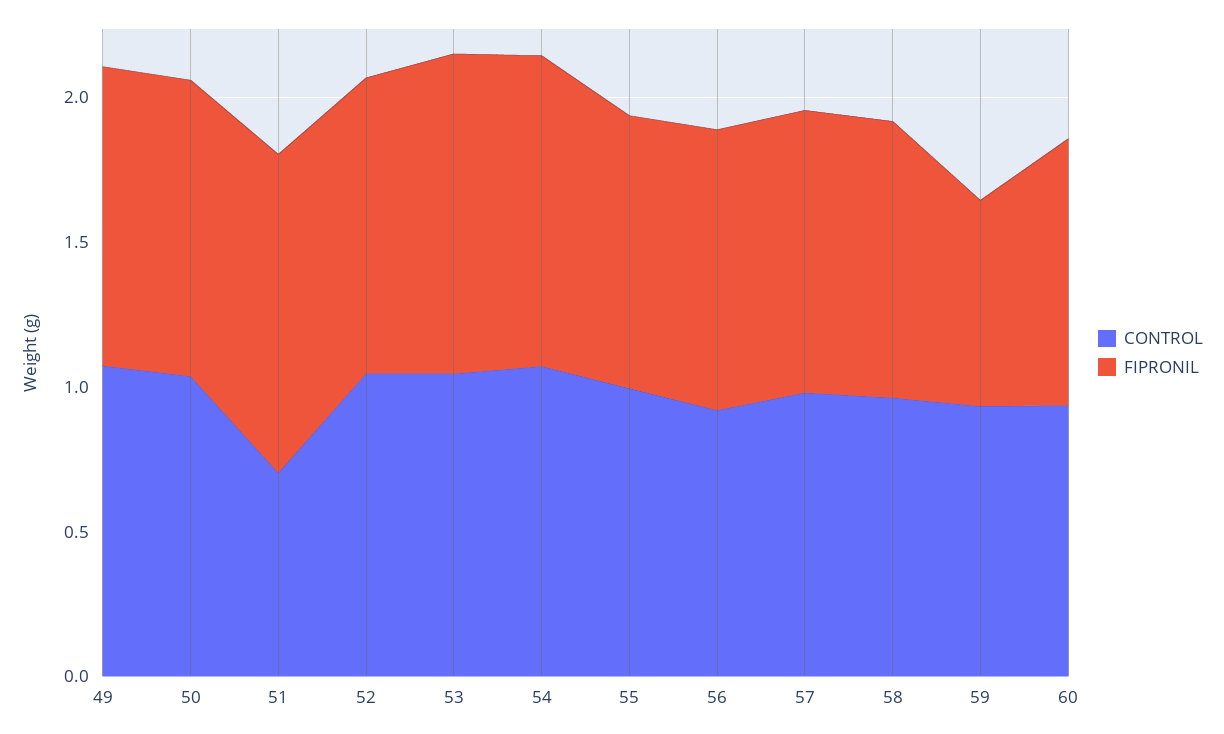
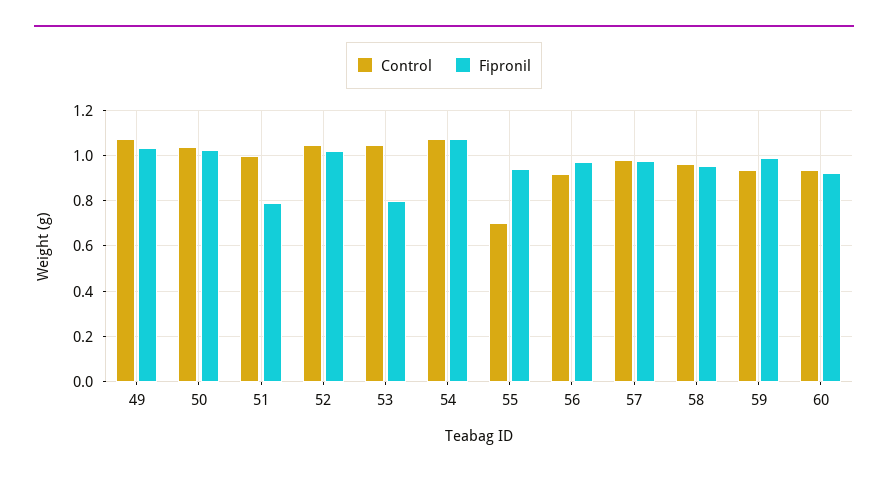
  {
    "CONTROL": {
      "49": 1.05,
      "50": 1.05,
-     "51": 0.7,
+     "51": 1,
      "52": 1.05,
      "53": 1.05,
      "54": 1.05,
-     "55": 1,
+     "55": 0.7,
      "56": 0.9,
      "57": 1,
      "58": 0.95,
      "59": 0.95,
      "60": 0.95
    },
    "FIPRONIL": {
      "49": 1.05,
      "50": 1,
-     "51": 1.1,
+     "51": 0.8,
      "52": 1,
-     "53": 1.1,
+     "53": 0.8,
      "54": 1.05,
      "55": 0.95,
      "56": 0.95,
      "57": 1,
      "58": 0.95,
-     "59": 0.7,
+     "59": 1,
      "60": 0.9
    }
  }

